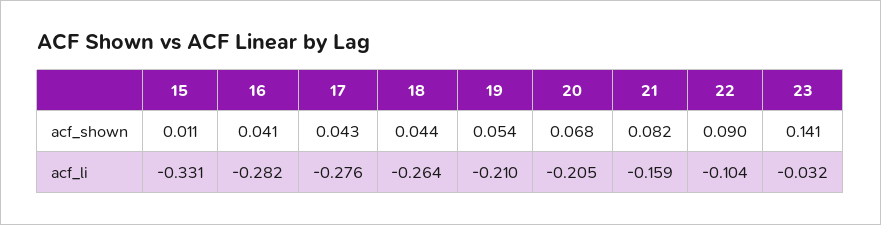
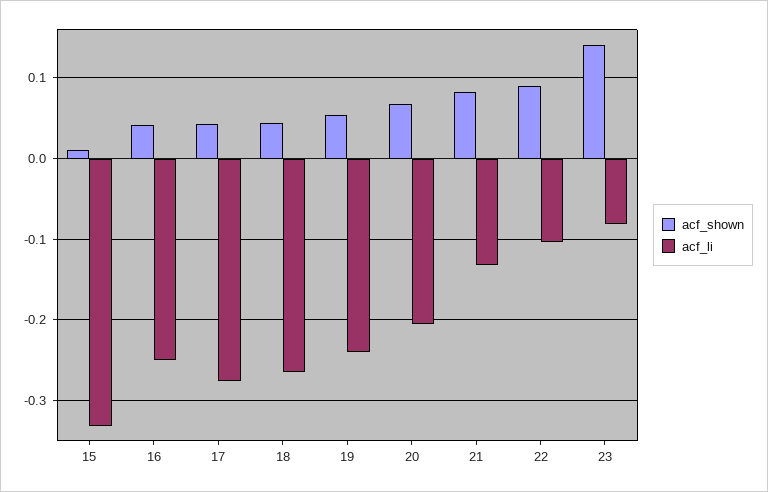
  {
    "acf_shown": {
      "15": 0.011,
      "16": 0.041,
      "17": 0.043,
      "18": 0.044,
      "19": 0.054,
      "20": 0.068,
      "21": 0.082,
      "22": 0.09,
      "23": 0.141
    },
    "acf_li": {
      "15": -0.331,
-     "16": -0.282,
+     "16": -0.25,
      "17": -0.276,
      "18": -0.264,
-     "19": -0.21,
+     "19": -0.24,
      "20": -0.205,
-     "21": -0.159,
+     "21": -0.13,
      "22": -0.104,
-     "23": -0.032
+     "23": -0.08
    }
  }

